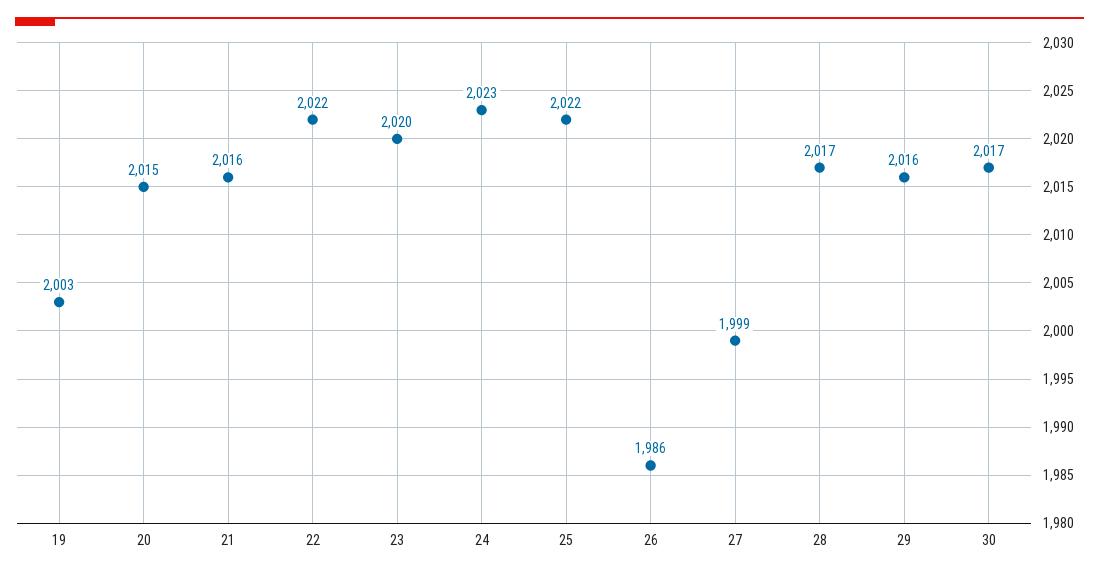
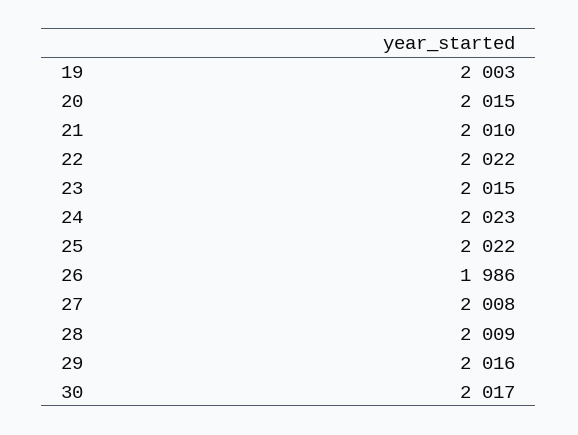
  {
    "19": 2003,
    "20": 2015,
-   "21": 2016,
+   "21": 2010,
    "22": 2022,
-   "23": 2020,
+   "23": 2015,
    "24": 2023,
    "25": 2022,
    "26": 1986,
-   "27": 1999,
+   "27": 2008,
-   "28": 2017,
+   "28": 2009,
    "29": 2016,
    "30": 2017
  }

